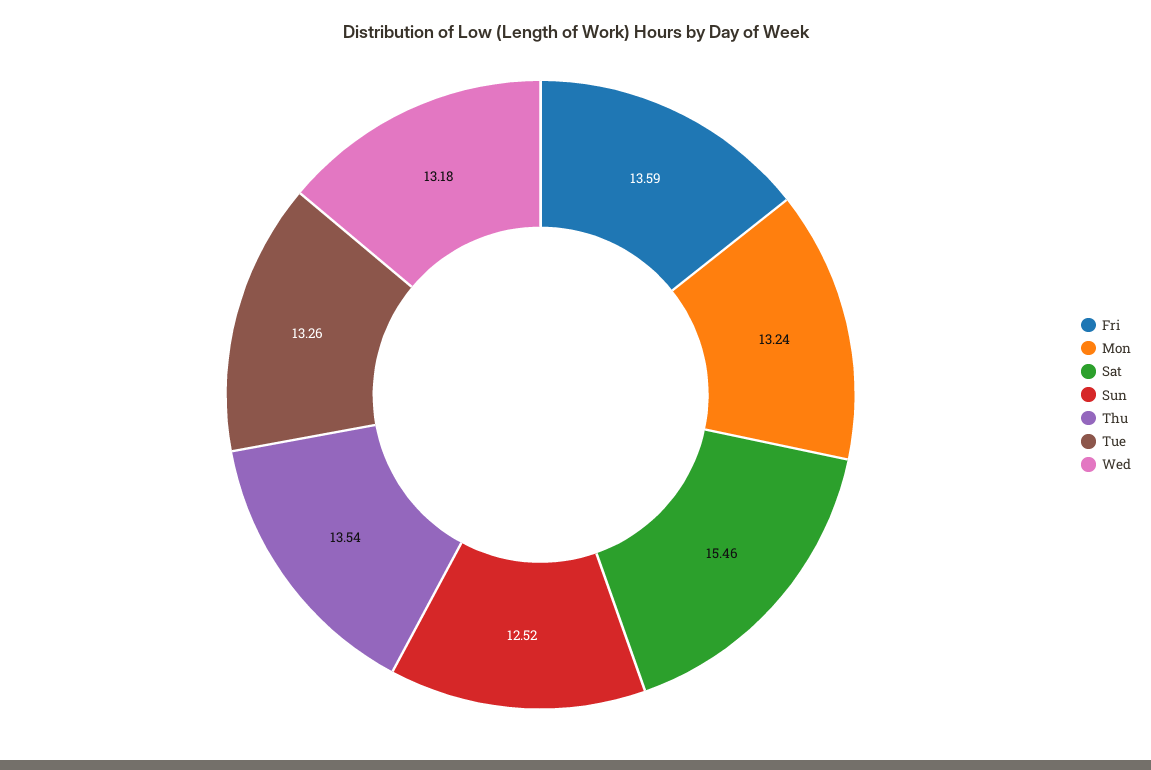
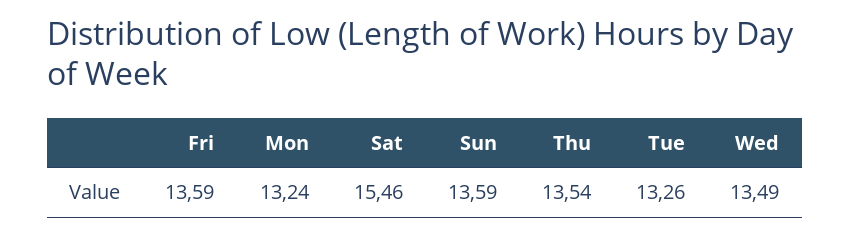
  {
    "Fri": 13.59,
    "Mon": 13.24,
    "Sat": 15.46,
-   "Sun": 12.52,
+   "Sun": 13.59,
    "Thu": 13.54,
    "Tue": 13.26,
-   "Wed": 13.18
+   "Wed": 13.49
  }

